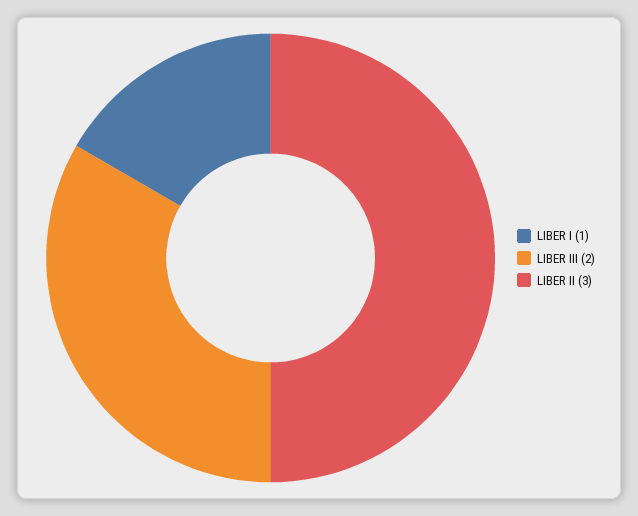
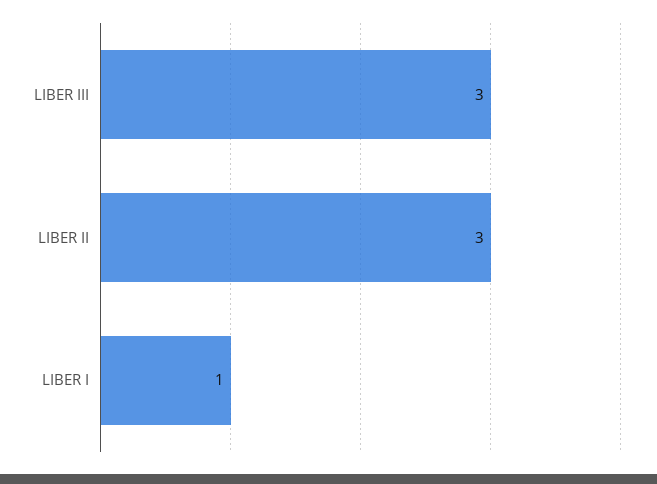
  {
    "LIBER I": 1,
-   "LIBER III": 2,
+   "LIBER III": 3,
    "LIBER II": 3
  }

